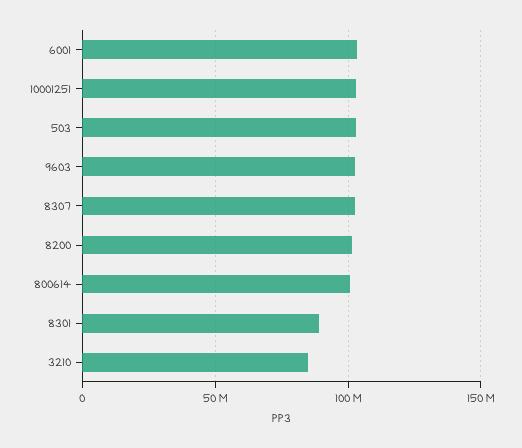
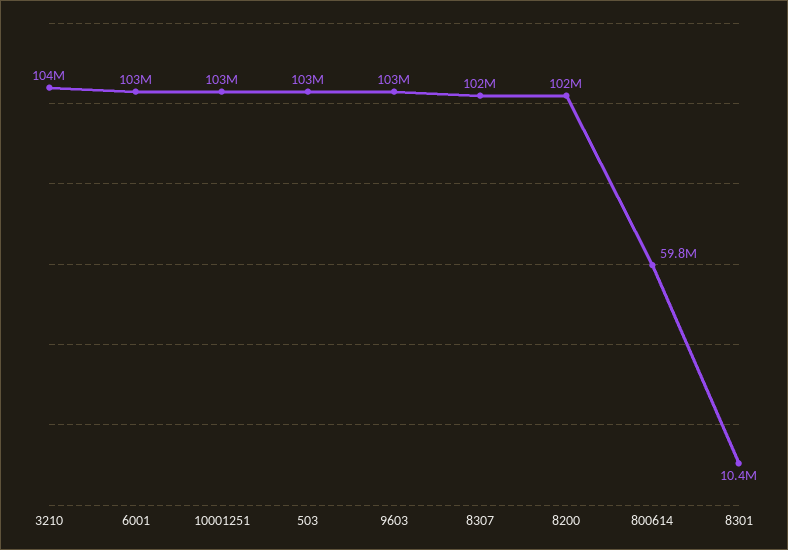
  {
    "6001": 103000000,
    "10001251": 103000000,
    "503": 103000000,
    "9603": 103000000,
    "8307": 102000000,
    "8200": 102000000,
-   "800614": 100000000,
+   "800614": 59800000,
-   "8301": 90000000,
+   "8301": 10400000,
-   "3210": 85000000
+   "3210": 104000000
  }

